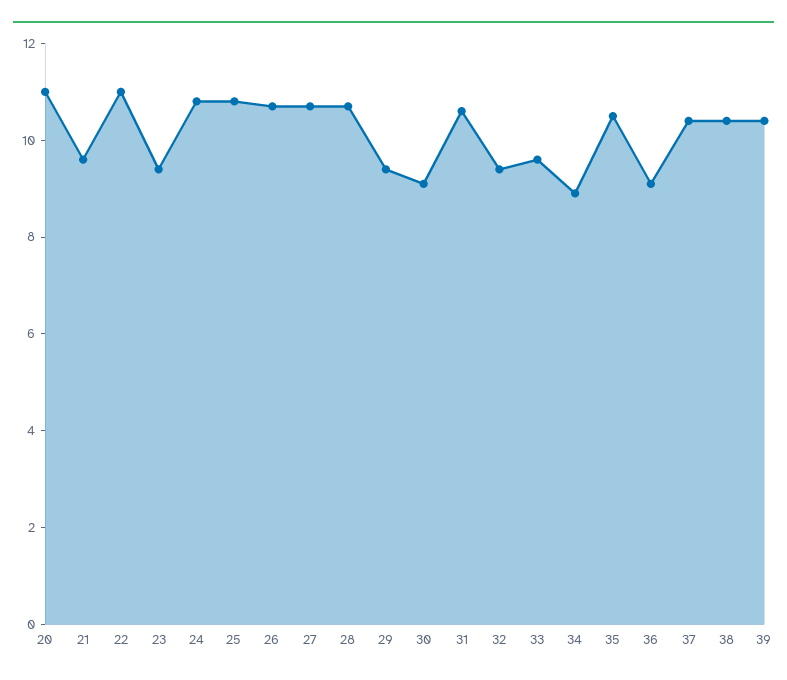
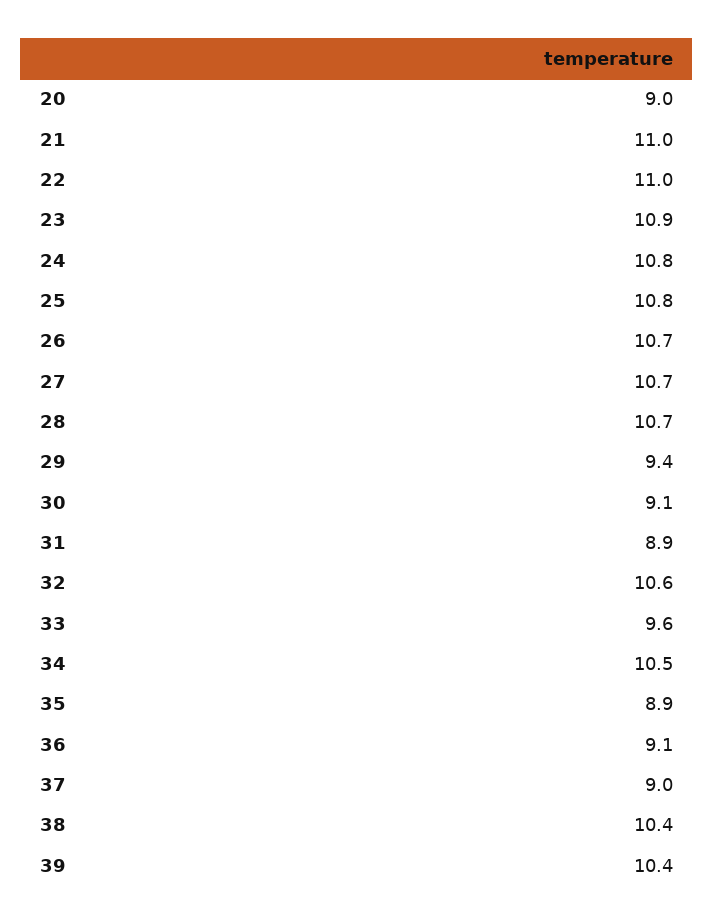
  {
-   "20": 11,
+   "20": 9,
-   "21": 9.5,
+   "21": 11,
    "22": 11,
-   "23": 9.5,
+   "23": 10.9,
    "24": 10.8,
    "25": 10.8,
    "26": 10.7,
    "27": 10.7,
    "28": 10.7,
    "29": 9.4,
    "30": 9.1,
-   "31": 10.5,
+   "31": 8.9,
-   "32": 9.5,
+   "32": 10.6,
    "33": 9.6,
-   "34": 9,
+   "34": 10.5,
-   "35": 10.5,
+   "35": 8.9,
    "36": 9.1,
-   "37": 10.5,
+   "37": 9,
    "38": 10.4,
    "39": 10.4
  }

